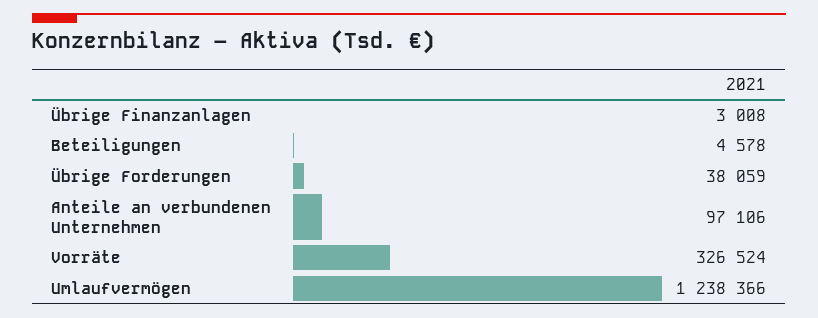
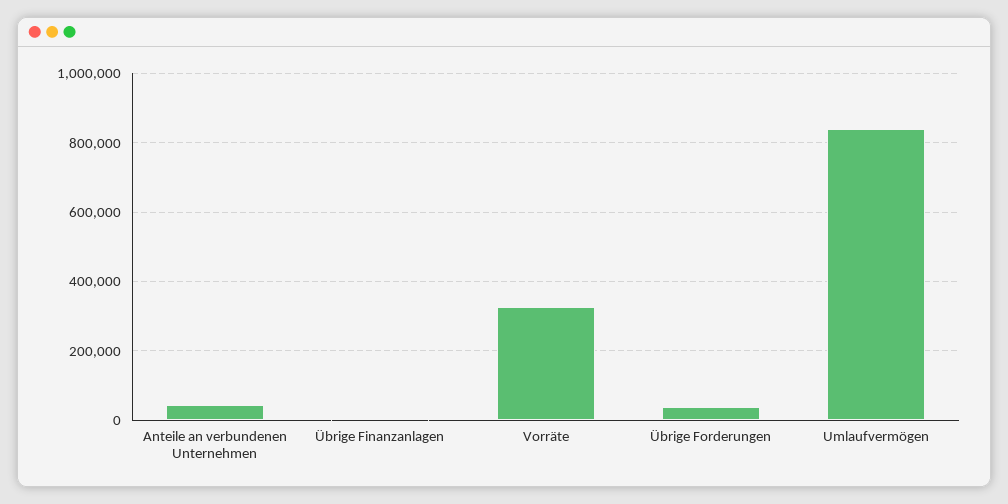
  {
    "Übrige Finanzanlagen": 3008,
-   "Beteiligungen": 4578,
    "Übrige Forderungen": 38059,
-   "Anteile an verbundenen Unternehmen": 97106,
+   "Anteile an verbundenen Unternehmen": 40000,
    "Vorräte": 326524,
-   "Umlaufvermögen": 1238366
+   "Umlaufvermögen": 840000
  }

